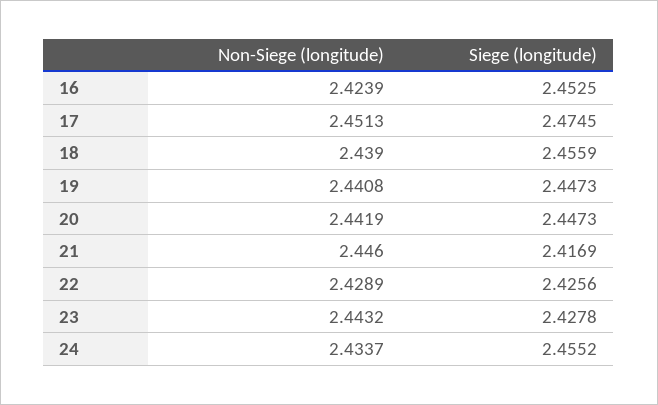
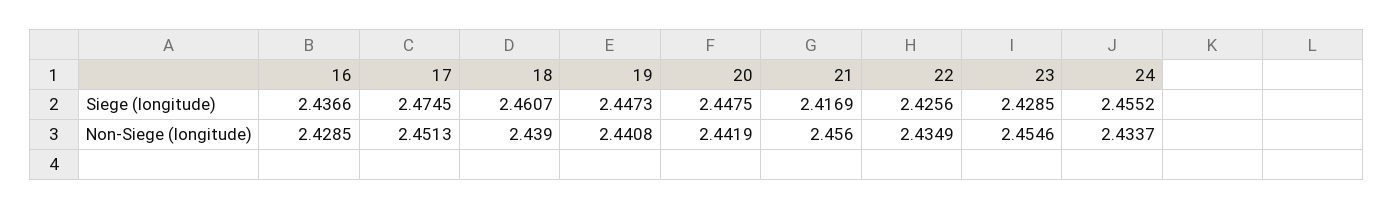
  {
    "Non-Siege (longitude)": {
-     "16": 2.4239,
+     "16": 2.4285,
      "17": 2.4513,
      "18": 2.439,
      "19": 2.4408,
      "20": 2.4419,
-     "21": 2.446,
+     "21": 2.456,
-     "22": 2.4289,
+     "22": 2.4349,
-     "23": 2.4432,
+     "23": 2.4546,
      "24": 2.4337
    },
    "Siege (longitude)": {
-     "16": 2.4525,
+     "16": 2.4366,
      "17": 2.4745,
-     "18": 2.4559,
+     "18": 2.4607,
      "19": 2.4473,
-     "20": 2.4473,
+     "20": 2.4475,
      "21": 2.4169,
      "22": 2.4256,
-     "23": 2.4278,
+     "23": 2.4285,
      "24": 2.4552
    }
  }

